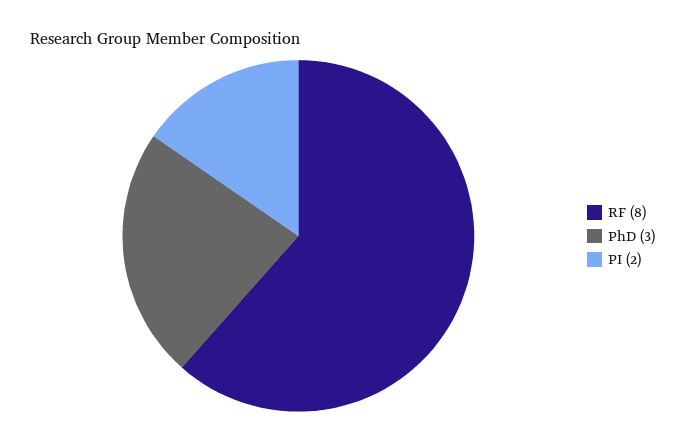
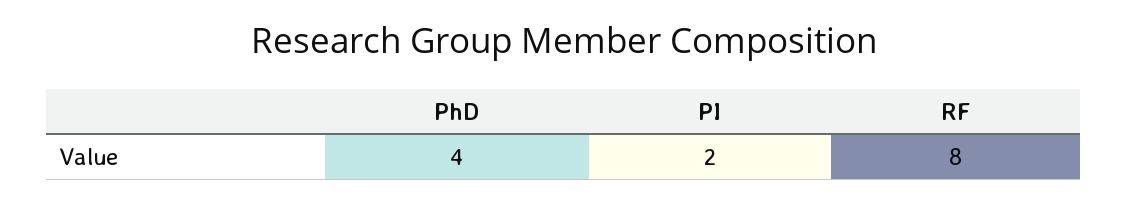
  {
    "RF": 8,
-   "PhD": 3,
+   "PhD": 4,
    "PI": 2
  }

